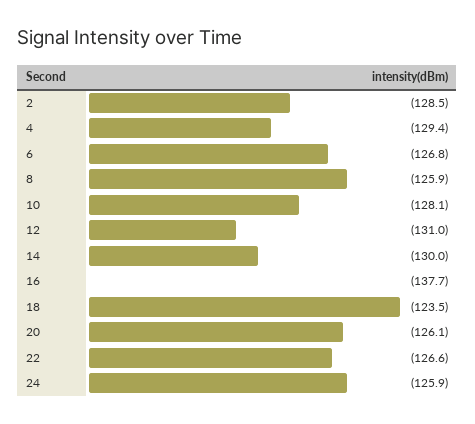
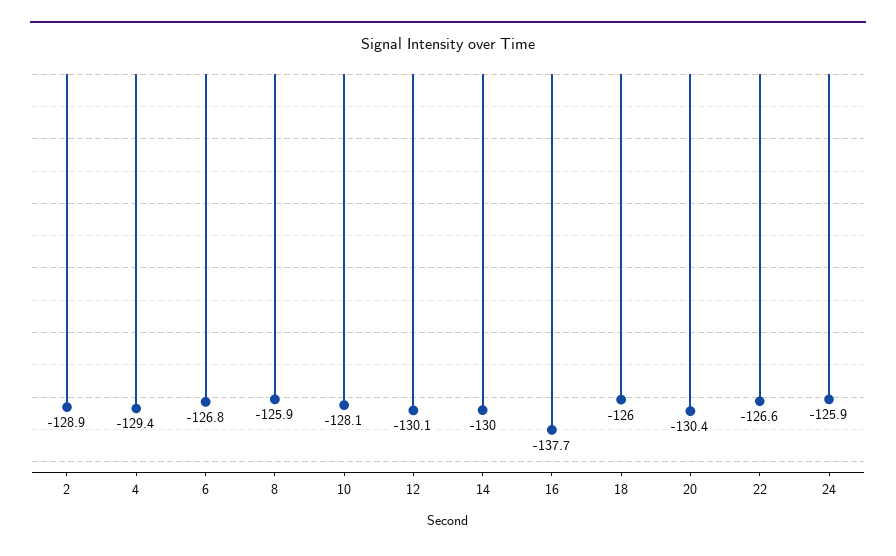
  {
-   "2": -128.5,
+   "2": -128.9,
    "4": -129.4,
    "6": -126.8,
    "8": -125.9,
    "10": -128.1,
-   "12": -131,
+   "12": -130.1,
    "14": -130,
    "16": -137.7,
-   "18": -123.5,
+   "18": -126,
-   "20": -126.1,
+   "20": -130.4,
    "22": -126.6,
    "24": -125.9
  }

